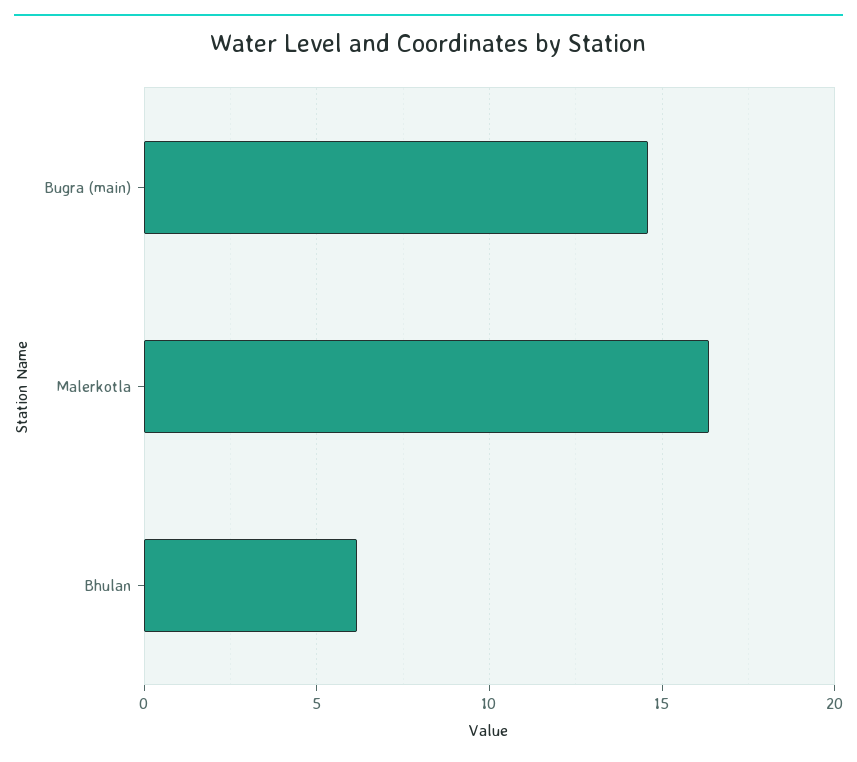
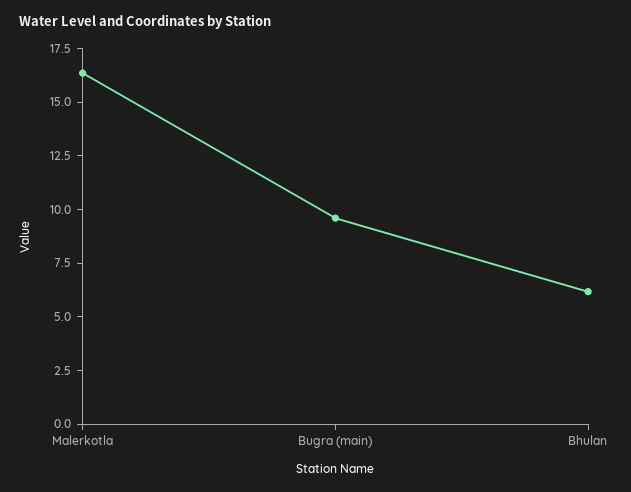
  {
-   "Bugra (main)": 14.5,
+   "Bugra (main)": 9.5,
    "Malerkotla": 16.5,
    "Bhulan": 6
  }

